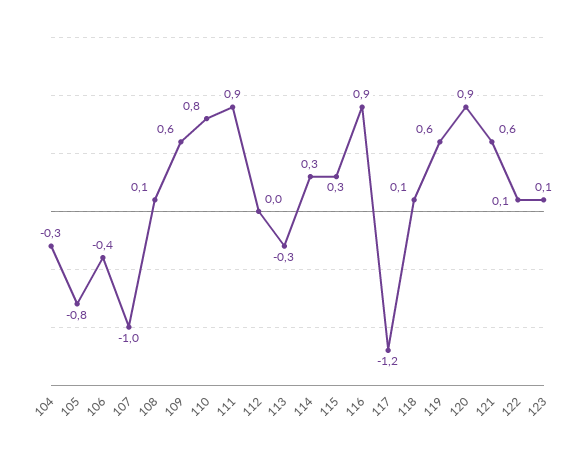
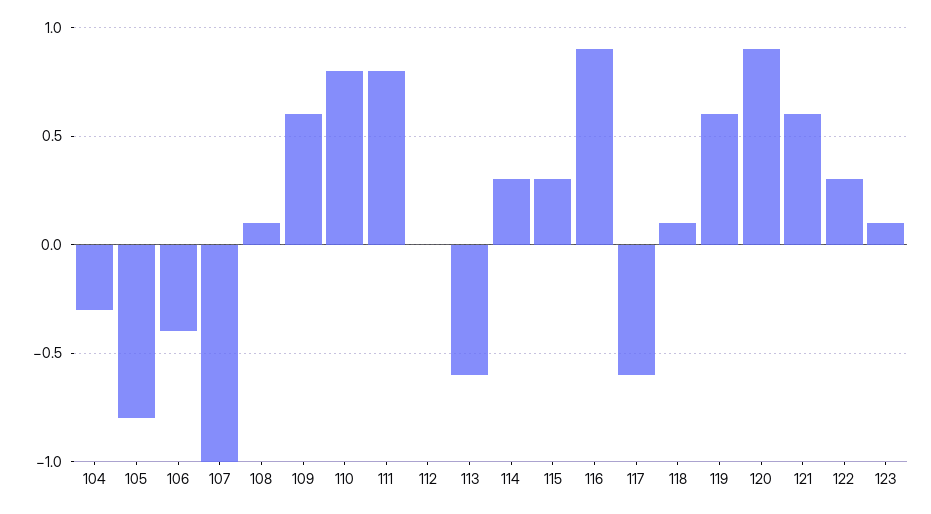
  {
    "104": -0.3,
    "105": -0.8,
    "106": -0.4,
    "107": -1,
    "108": 0.1,
    "109": 0.6,
    "110": 0.8,
-   "111": 0.9,
+   "111": 0.8,
    "112": 0,
-   "113": -0.3,
+   "113": -0.6,
    "114": 0.3,
    "115": 0.3,
    "116": 0.9,
-   "117": -1.2,
+   "117": -0.6,
    "118": 0.1,
    "119": 0.6,
    "120": 0.9,
    "121": 0.6,
-   "122": 0.1,
+   "122": 0.3,
    "123": 0.1
  }

